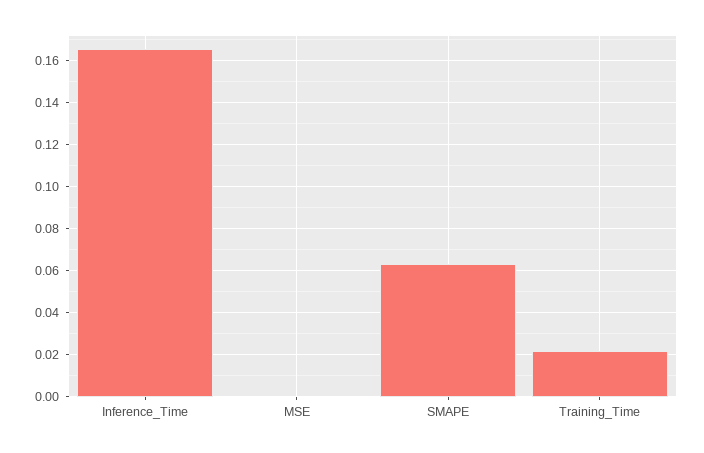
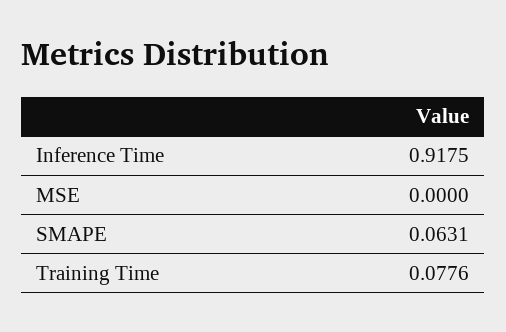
  {
-   "Inference_Time": 0.165,
+   "Inference_Time": 0.9175,
    "MSE": 0,
    "SMAPE": 0.0631,
-   "Training_Time": 0.02
+   "Training_Time": 0.0776
  }

